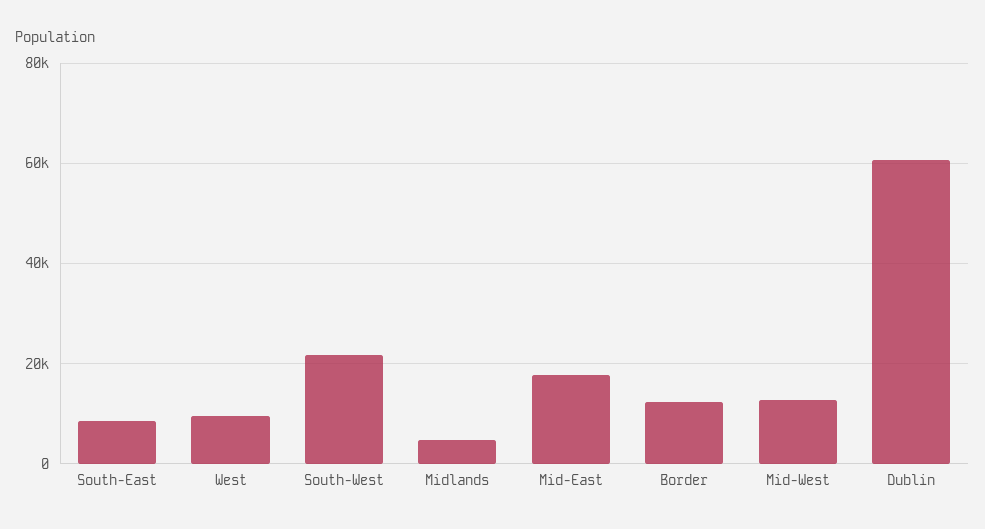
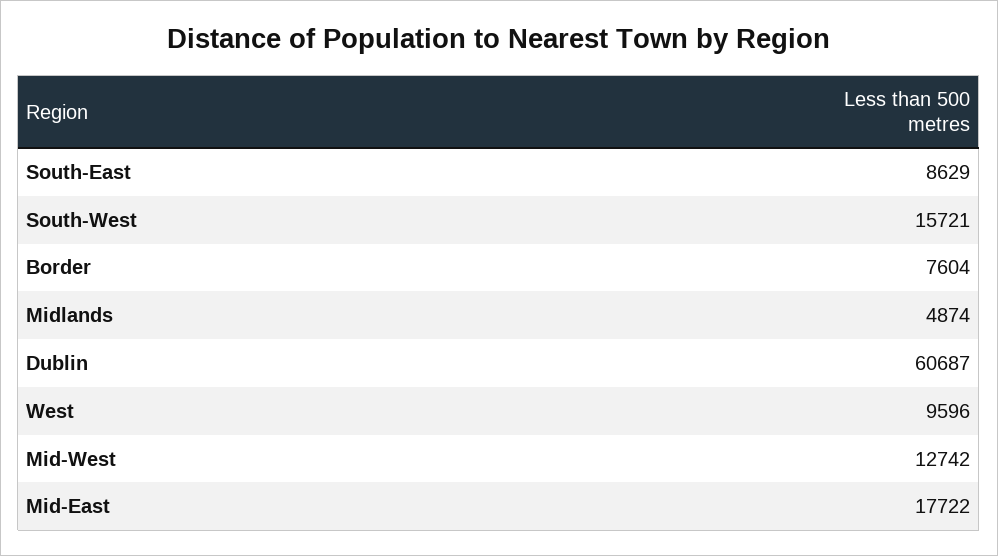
  {
    "South-East": 8629,
    "West": 9596,
-   "South-West": 22000,
+   "South-West": 15721,
    "Midlands": 4874,
    "Mid-East": 17722,
-   "Border": 12000,
+   "Border": 7604,
    "Mid-West": 12742,
    "Dublin": 60687
  }

